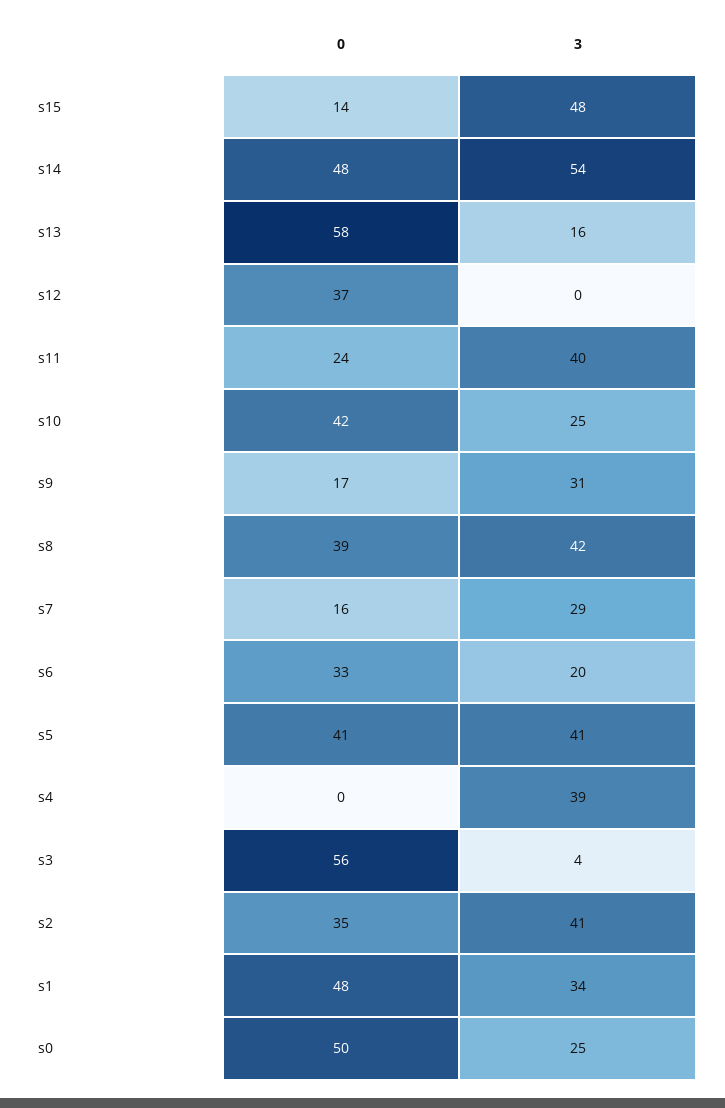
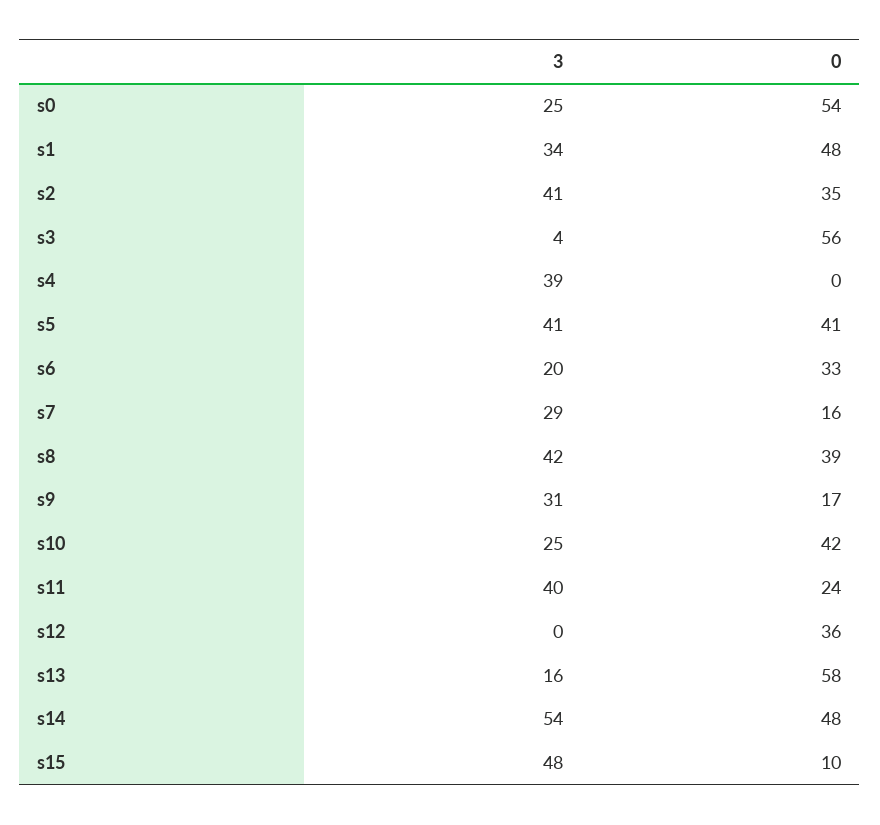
  {
    "0": {
-     "s15": 14,
+     "s15": 10,
      "s14": 48,
      "s13": 58,
-     "s12": 37,
+     "s12": 36,
      "s11": 24,
      "s10": 42,
      "s9": 17,
      "s8": 39,
      "s7": 16,
      "s6": 33,
      "s5": 41,
      "s4": 0,
      "s3": 56,
      "s2": 35,
      "s1": 48,
-     "s0": 50
+     "s0": 54
    },
    "3": {
      "s15": 48,
      "s14": 54,
      "s13": 16,
      "s12": 0,
      "s11": 40,
      "s10": 25,
      "s9": 31,
      "s8": 42,
      "s7": 29,
      "s6": 20,
      "s5": 41,
      "s4": 39,
      "s3": 4,
      "s2": 41,
      "s1": 34,
      "s0": 25
    }
  }

